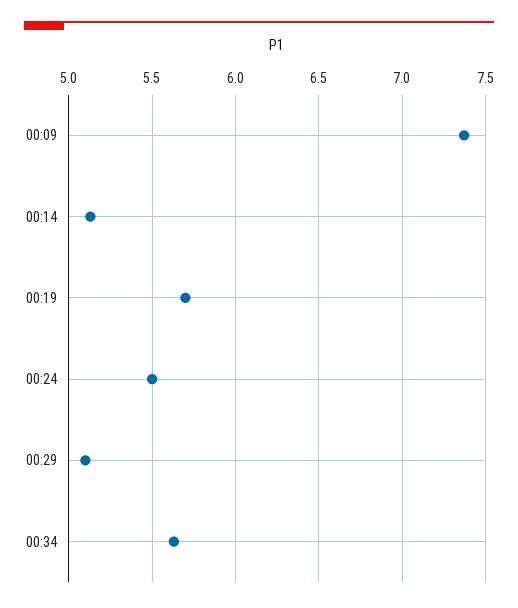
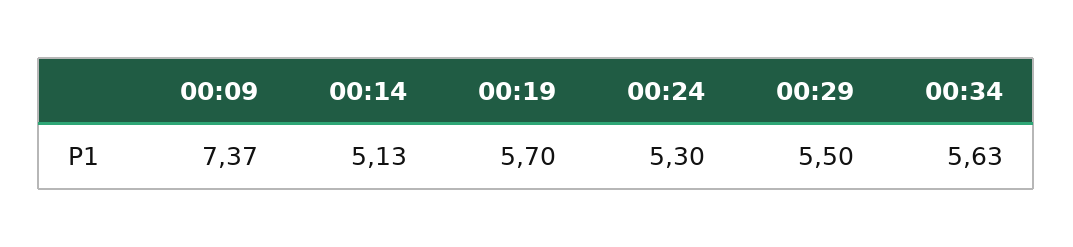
  {
    "00:09": 7.37,
    "00:14": 5.13,
    "00:19": 5.7,
-   "00:24": 5.5,
+   "00:24": 5.3,
-   "00:29": 5.1,
+   "00:29": 5.5,
    "00:34": 5.63
  }

